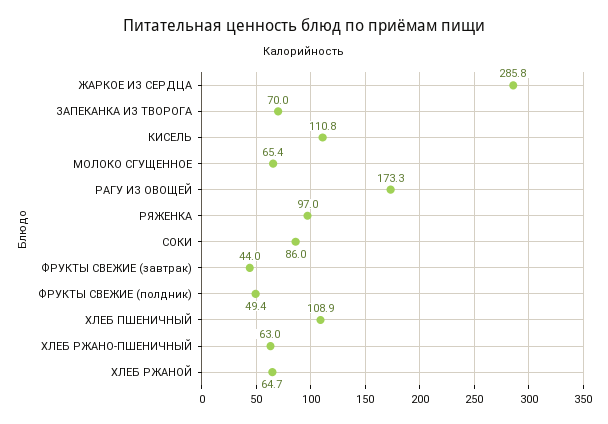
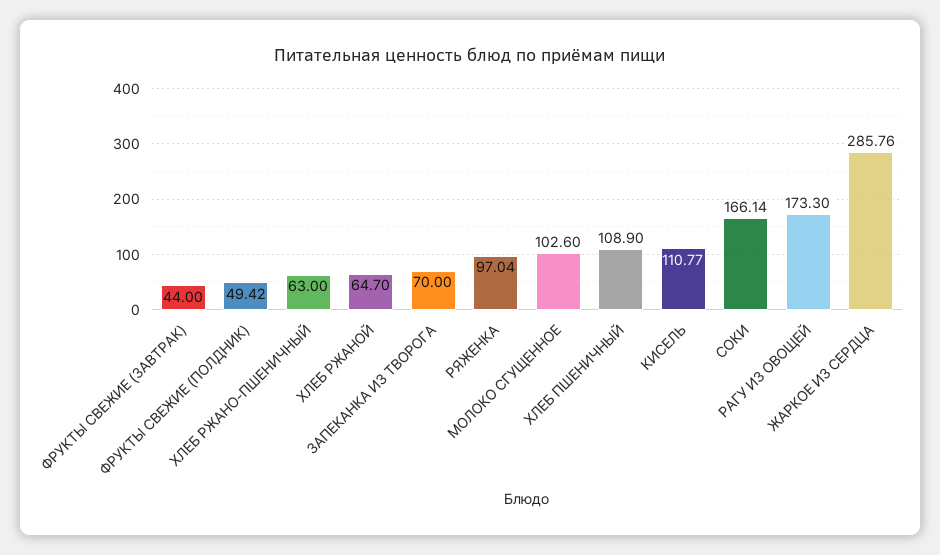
  {
    "ЖАРКОЕ ИЗ СЕРДЦА": 285.76,
    "ЗАПЕКАНКА ИЗ ТВОРОГА": 70,
    "КИСЕЛЬ": 110.77,
-   "МОЛОКО СГУЩЕННОЕ": 65.4,
+   "МОЛОКО СГУЩЕННОЕ": 102.6,
    "РАГУ ИЗ ОВОЩЕЙ": 173.3,
    "РЯЖЕНКА": 97.04,
-   "СОКИ": 86,
+   "СОКИ": 166.14,
    "ФРУКТЫ СВЕЖИЕ (завтрак)": 44,
    "ФРУКТЫ СВЕЖИЕ (полдник)": 49.42,
    "ХЛЕБ ПШЕНИЧНЫЙ": 108.9,
    "ХЛЕБ РЖАНО-ПШЕНИЧНЫЙ": 63,
    "ХЛЕБ РЖАНОЙ": 64.7
  }

